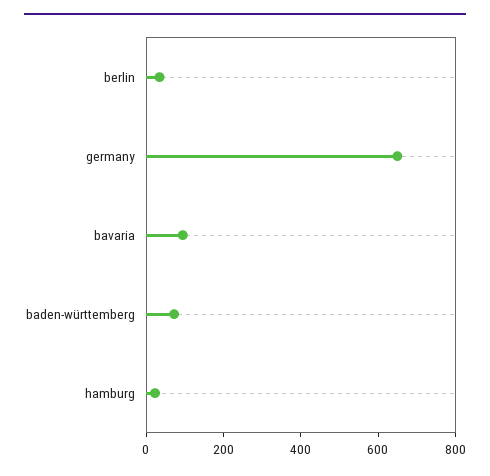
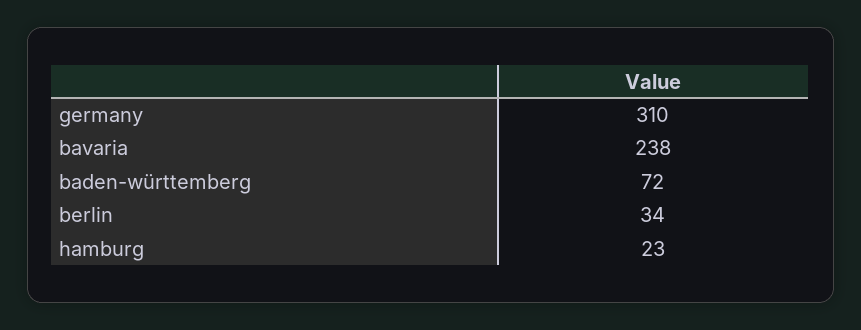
  {
    "berlin": 34,
-   "germany": 650,
+   "germany": 310,
-   "bavaria": 100,
+   "bavaria": 238,
    "baden-württemberg": 72,
    "hamburg": 23
  }

